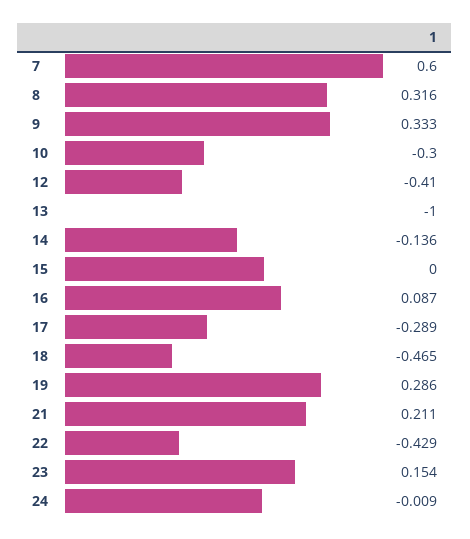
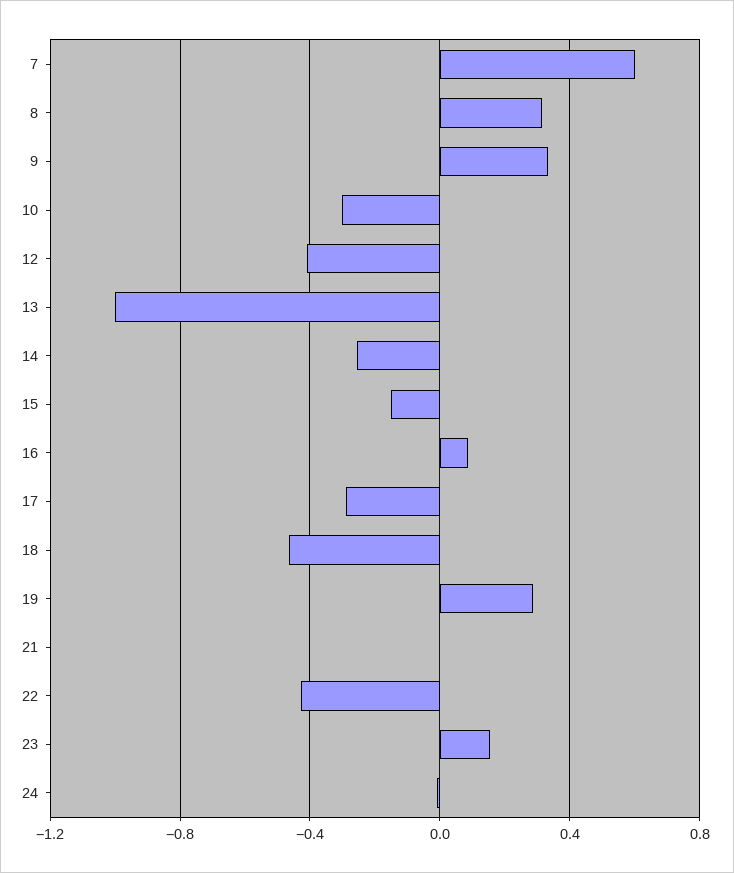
  {
    "7": 0.6,
    "8": 0.316,
    "9": 0.333,
    "10": -0.3,
    "12": -0.41,
    "13": -1,
-   "14": -0.136,
+   "14": -0.25,
-   "15": 0,
+   "15": -0.15,
    "16": 0.087,
    "17": -0.289,
    "18": -0.465,
    "19": 0.286,
-   "21": 0.211,
+   "21": 0,
    "22": -0.429,
    "23": 0.154,
    "24": -0.009
  }

